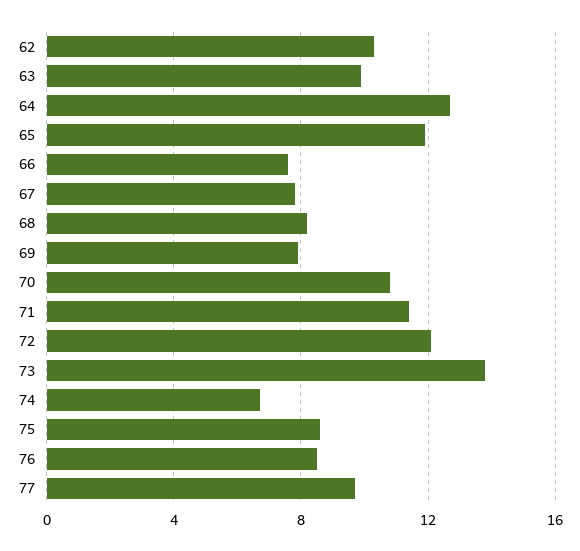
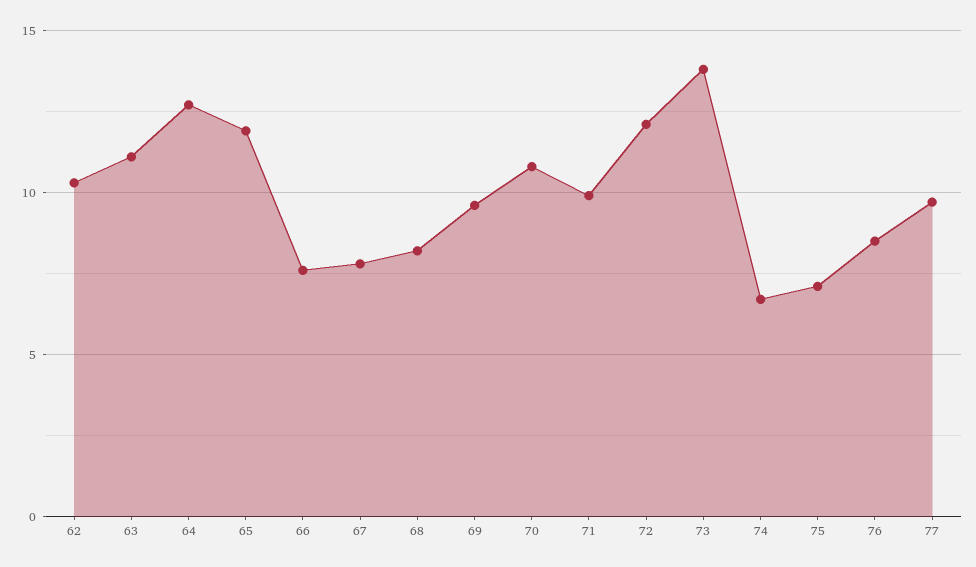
  {
    "62": 10.5,
-   "63": 10,
+   "63": 11,
    "64": 12.5,
    "65": 12,
    "66": 7.5,
    "67": 8,
    "68": 8,
-   "69": 8,
+   "69": 9.5,
    "70": 11,
-   "71": 11.5,
+   "71": 10,
    "72": 12,
    "73": 14,
    "74": 6.5,
-   "75": 8.5,
+   "75": 7,
    "76": 8.5,
    "77": 9.5
  }

